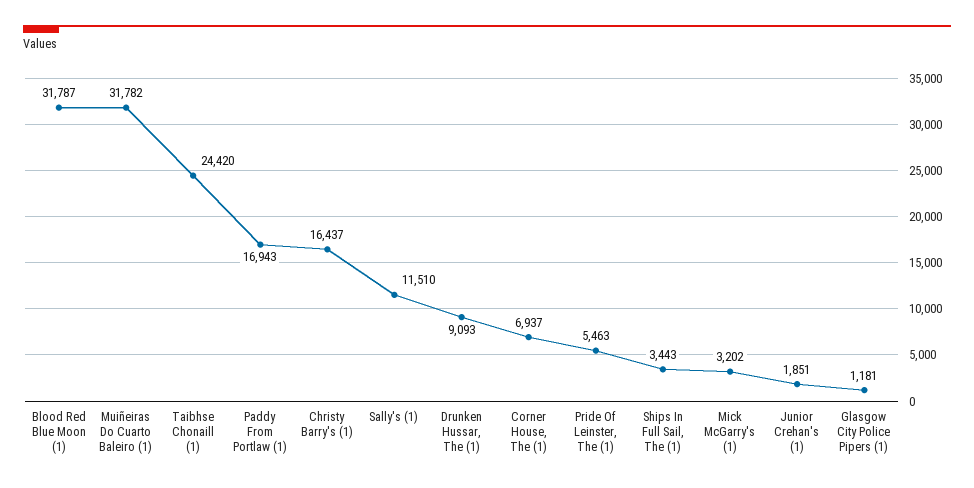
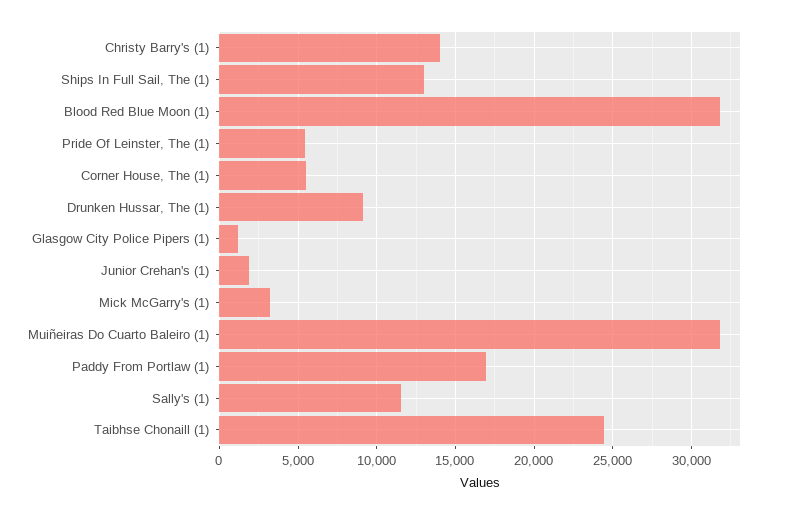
  {
    "Blood Red Blue Moon (1)": 31787,
    "Muiñeiras Do Cuarto Baleiro (1)": 31782,
    "Taibhse Chonaill (1)": 24420,
    "Paddy From Portlaw (1)": 16943,
-   "Christy Barry's (1)": 16437,
+   "Christy Barry's (1)": 14000,
    "Sally's (1)": 11510,
    "Drunken Hussar, The (1)": 9093,
-   "Corner House, The (1)": 6937,
+   "Corner House, The (1)": 5500,
    "Pride Of Leinster, The (1)": 5463,
-   "Ships In Full Sail, The (1)": 3443,
+   "Ships In Full Sail, The (1)": 13000,
    "Mick McGarry's (1)": 3202,
    "Junior Crehan's (1)": 1851,
    "Glasgow City Police Pipers (1)": 1181
  }

